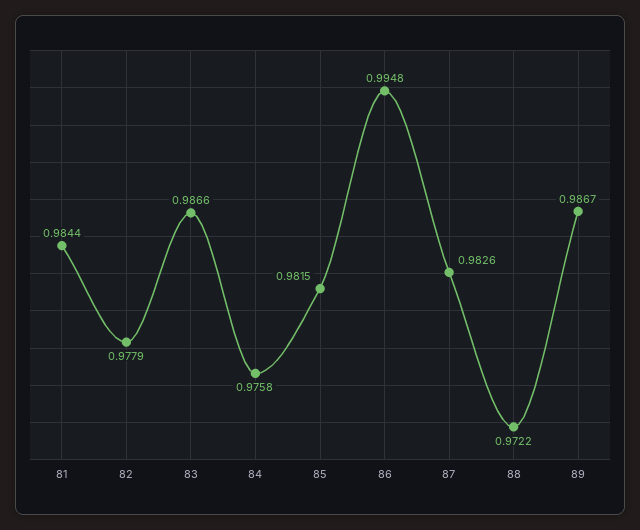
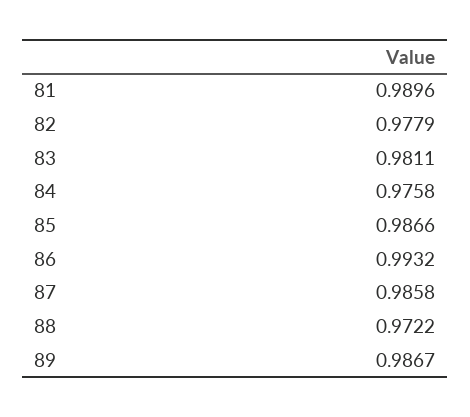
  {
-   "81": 0.9844,
+   "81": 0.9896,
    "82": 0.9779,
-   "83": 0.9866,
+   "83": 0.9811,
    "84": 0.9758,
-   "85": 0.9815,
+   "85": 0.9866,
-   "86": 0.9948,
+   "86": 0.9932,
-   "87": 0.9826,
+   "87": 0.9858,
    "88": 0.9722,
    "89": 0.9867
  }

